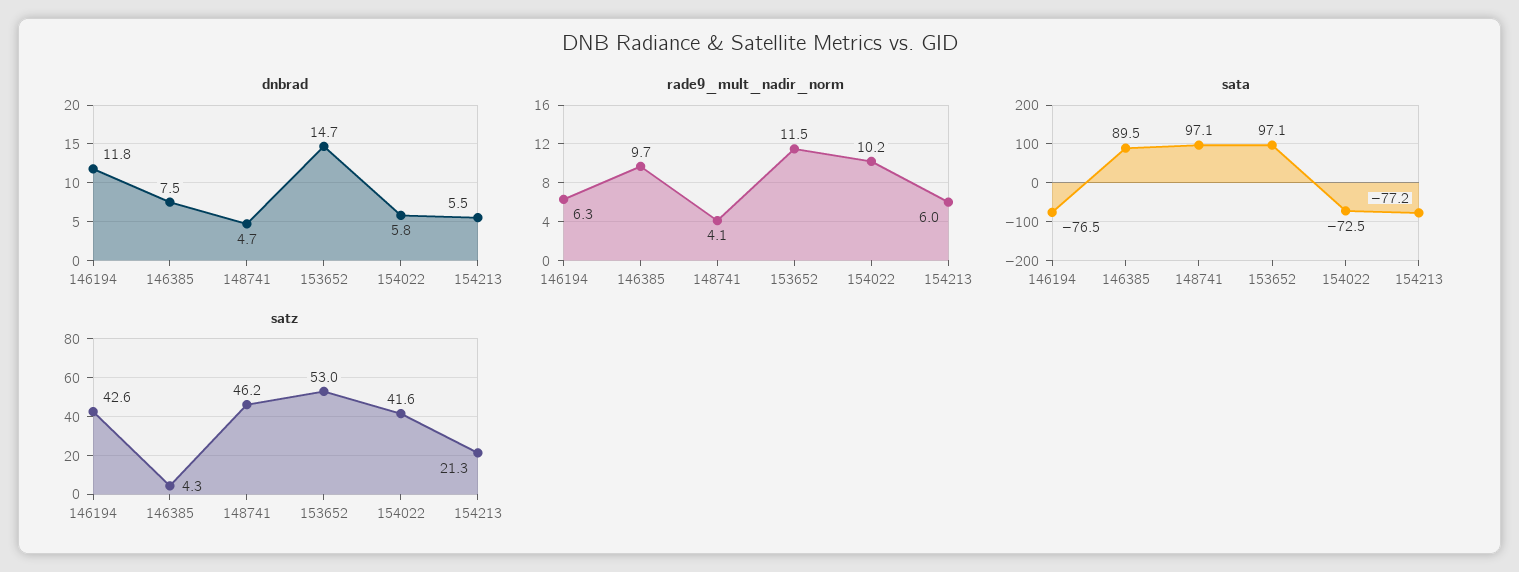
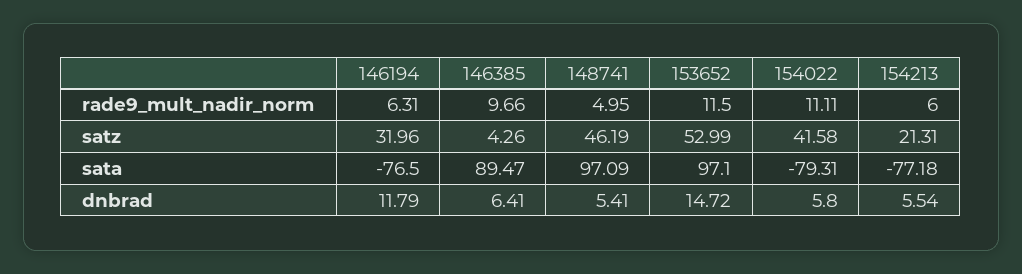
  {
    "dnbrad": {
      "146194": 11.79,
-     "146385": 7.5,
+     "146385": 6.41,
-     "148741": 4.7,
+     "148741": 5.41,
      "153652": 14.72,
      "154022": 5.8,
      "154213": 5.54
    },
    "rade9_mult_nadir_norm": {
      "146194": 6.31,
      "146385": 9.66,
-     "148741": 4.1,
+     "148741": 4.95,
      "153652": 11.5,
-     "154022": 10.2,
+     "154022": 11.11,
      "154213": 6
    },
    "sata": {
      "146194": -76.5,
      "146385": 89.47,
      "148741": 97.09,
      "153652": 97.1,
-     "154022": -72.5,
+     "154022": -79.31,
      "154213": -77.18
    },
    "satz": {
-     "146194": 42.6,
+     "146194": 31.96,
      "146385": 4.26,
      "148741": 46.19,
      "153652": 52.99,
      "154022": 41.58,
      "154213": 21.31
    }
  }

